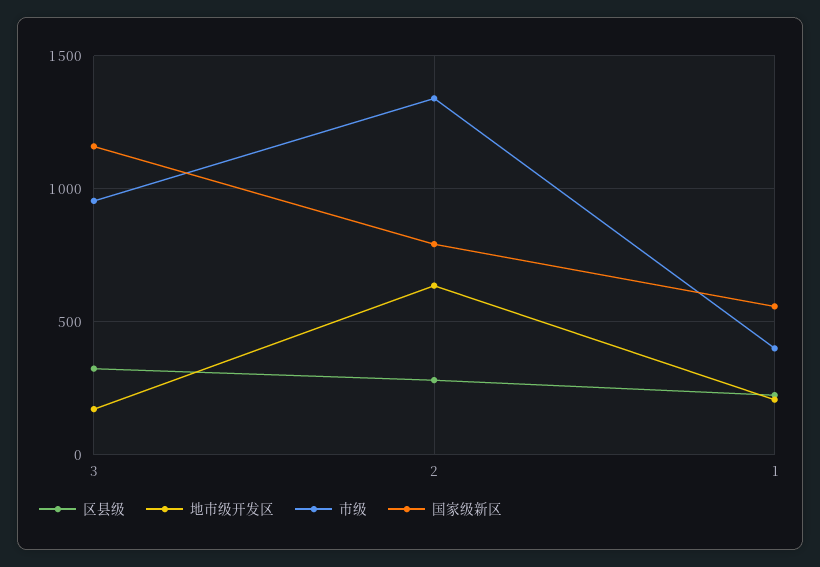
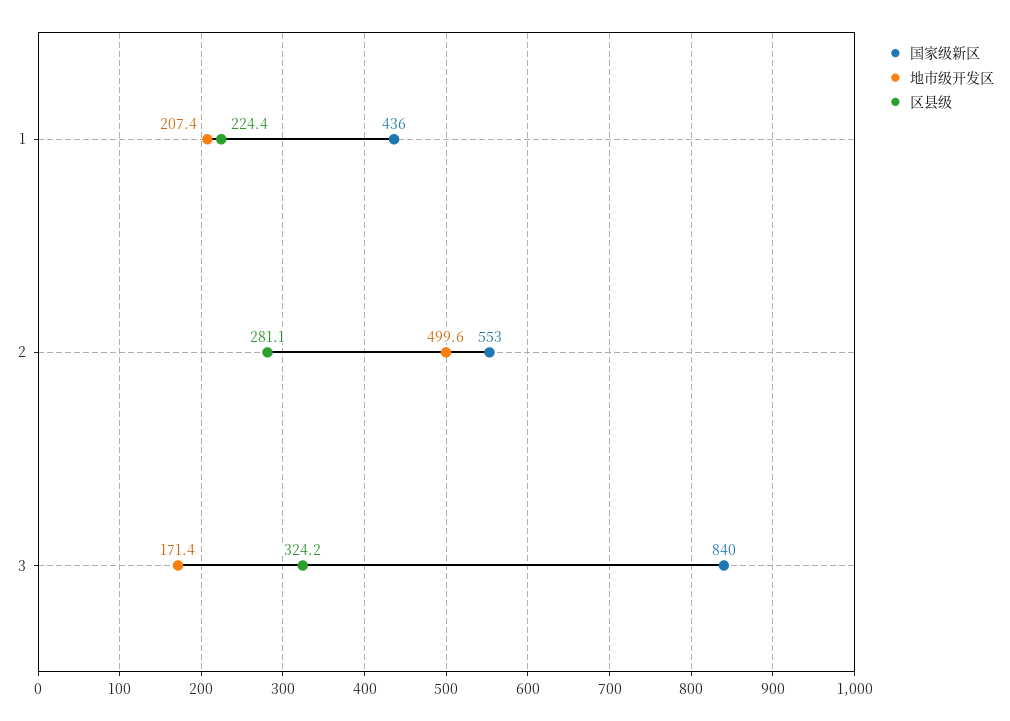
  {
    "区县级": {
      "3": 324.2,
      "2": 281.1,
      "1": 224.4
    },
    "地市级开发区": {
      "3": 171.4,
-     "2": 650,
+     "2": 499.6,
      "1": 207.4
    },
-   "市级": {
-     "3": 950,
-     "2": 1350,
-     "1": 400
-   },
    "国家级新区": {
-     "3": 1150,
+     "3": 840,
-     "2": 800,
+     "2": 553,
-     "1": 550
+     "1": 436
    }
  }

